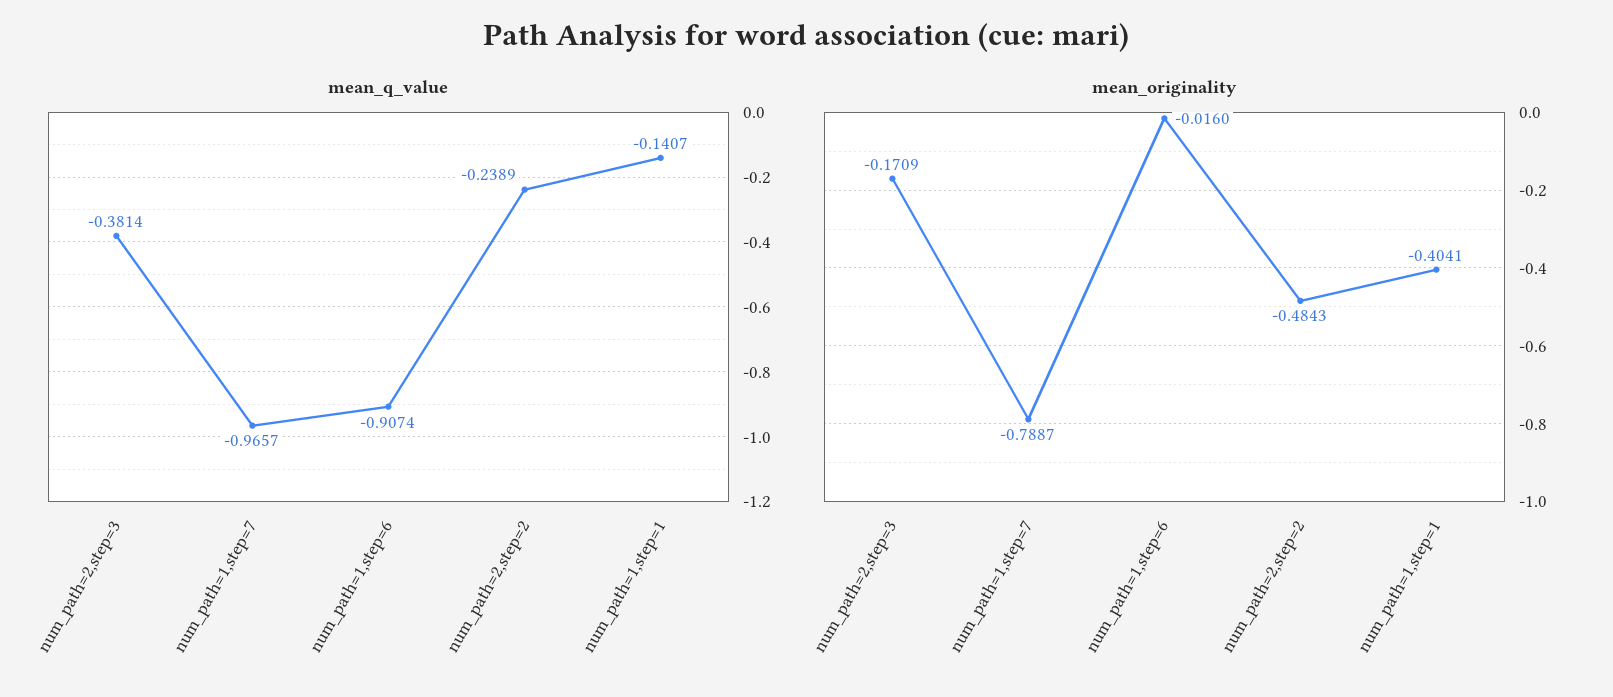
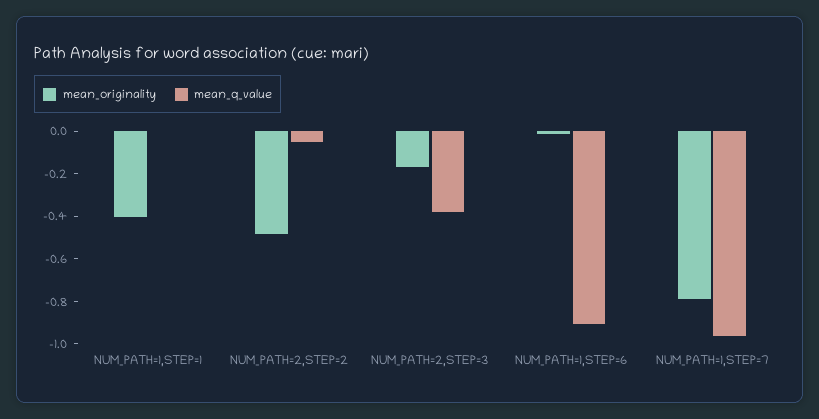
  {
    "mean_q_value": {
      "num_path=2,step=3": -0.3814,
      "num_path=1,step=7": -0.9657,
      "num_path=1,step=6": -0.9074,
-     "num_path=2,step=2": -0.2389,
+     "num_path=2,step=2": -0.05,
-     "num_path=1,step=1": -0.1407
+     "num_path=1,step=1": 0
    },
    "mean_originality": {
      "num_path=2,step=3": -0.1709,
      "num_path=1,step=7": -0.7887,
      "num_path=1,step=6": -0.016,
      "num_path=2,step=2": -0.4843,
      "num_path=1,step=1": -0.4041
    }
  }

